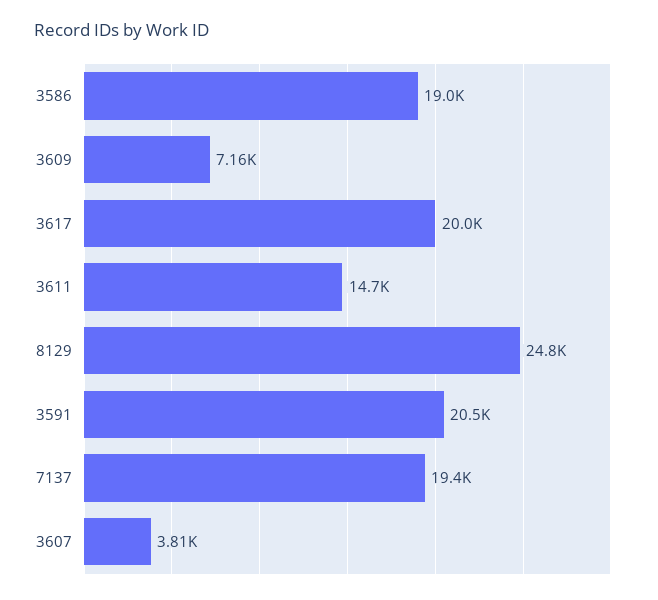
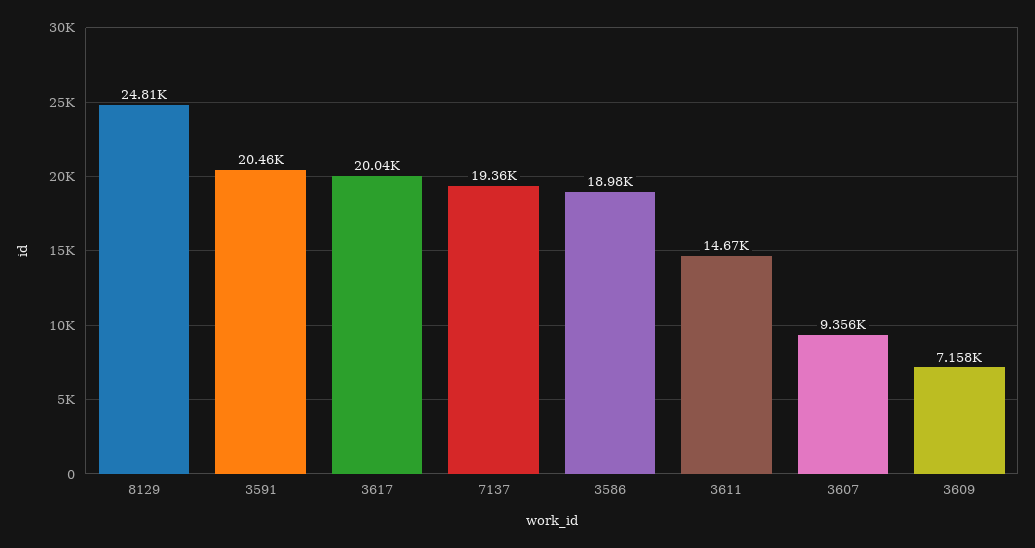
  {
    "3586": 18980,
    "3609": 7158,
    "3617": 20040,
    "3611": 14670,
    "8129": 24810,
    "3591": 20460,
    "7137": 19360,
-   "3607": 3810
+   "3607": 9356
  }

